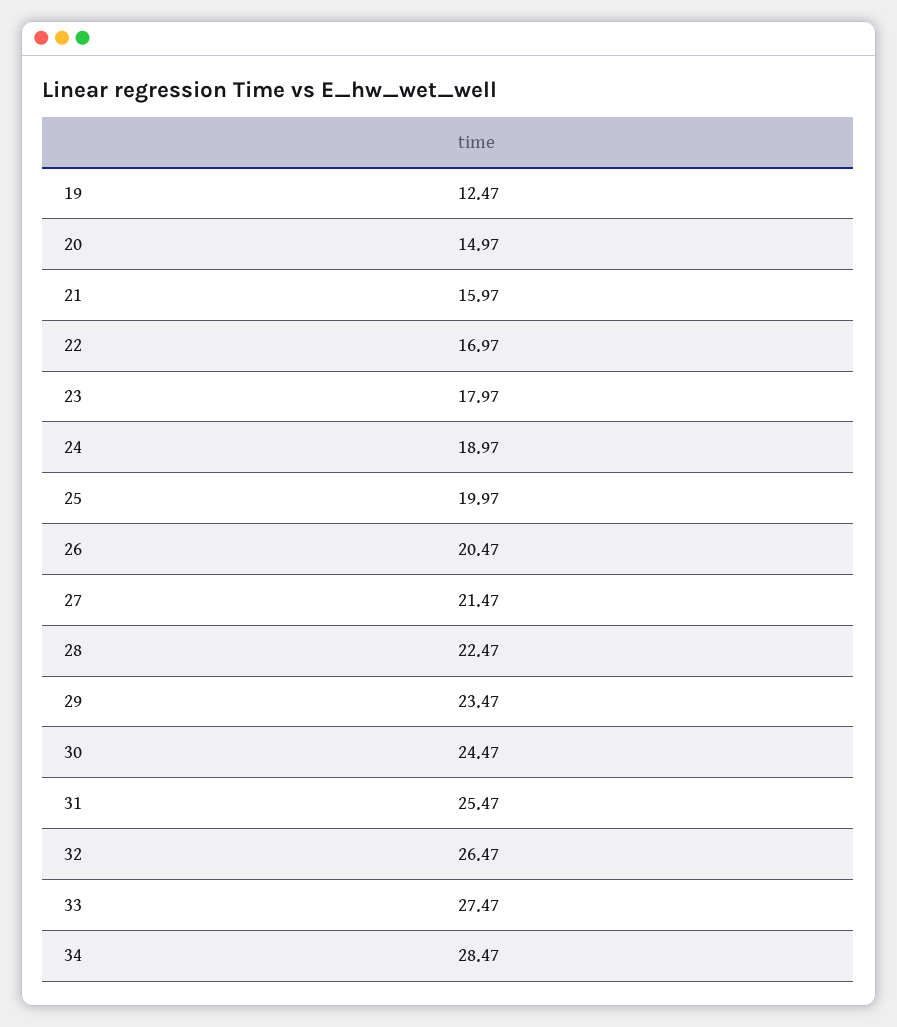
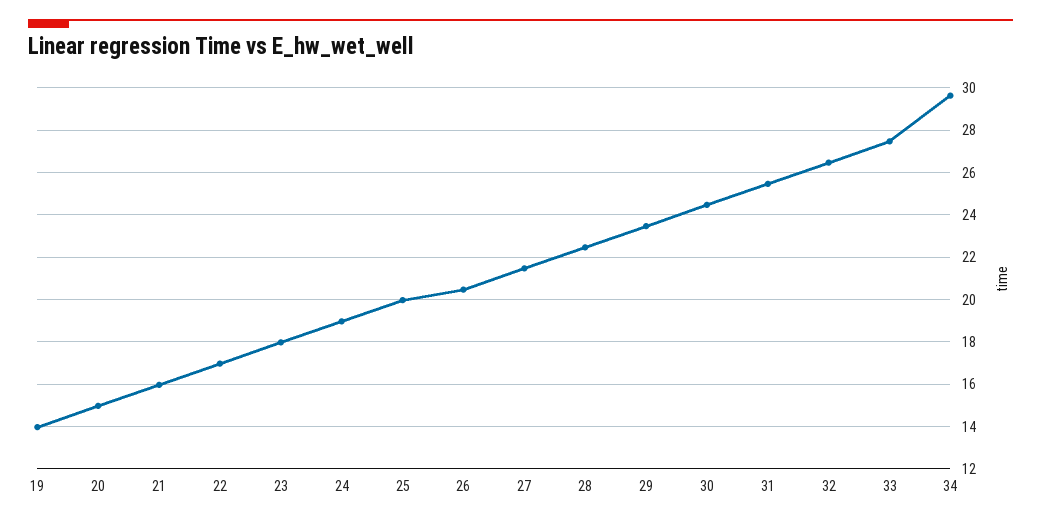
  {
-   "19": 12.47,
+   "19": 14,
    "20": 14.97,
    "21": 15.97,
    "22": 16.97,
    "23": 17.97,
    "24": 18.97,
    "25": 19.97,
    "26": 20.47,
    "27": 21.47,
    "28": 22.47,
    "29": 23.47,
    "30": 24.47,
    "31": 25.47,
    "32": 26.47,
    "33": 27.47,
-   "34": 28.47
+   "34": 29.5
  }

